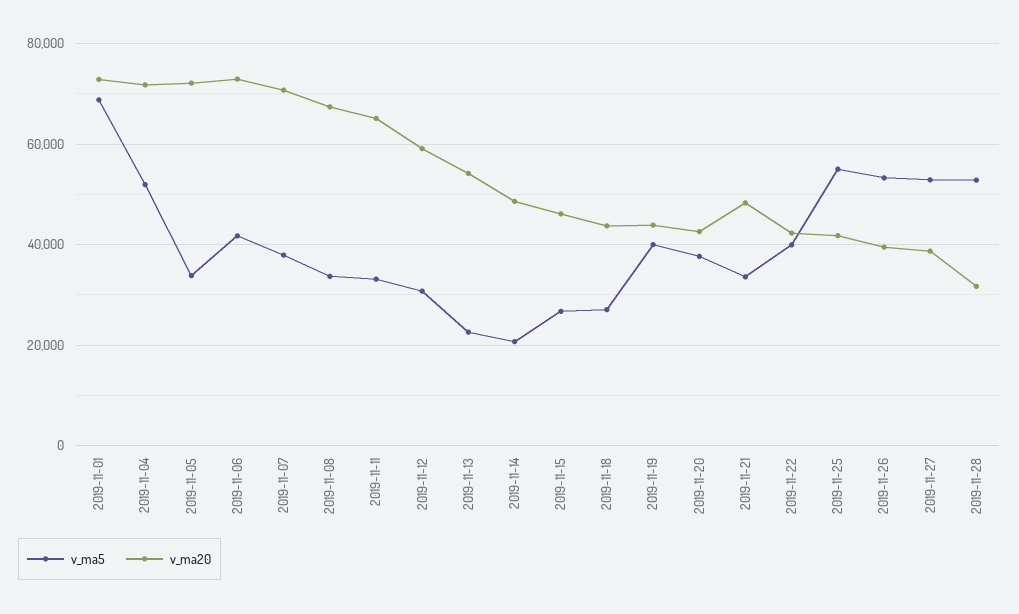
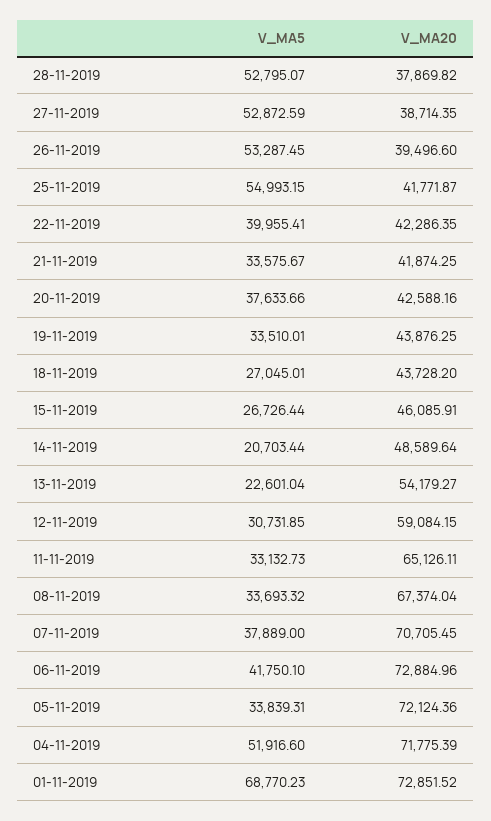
  {
    "v_ma5": {
      "2019-11-01": 68770.23,
      "2019-11-04": 51916.6,
      "2019-11-05": 33839.31,
      "2019-11-06": 41750.1,
      "2019-11-07": 37889,
      "2019-11-08": 33693.32,
      "2019-11-11": 33132.73,
      "2019-11-12": 30731.85,
      "2019-11-13": 22601.04,
      "2019-11-14": 20703.44,
      "2019-11-15": 26726.44,
      "2019-11-18": 27045.01,
-     "2019-11-19": 40000,
+     "2019-11-19": 33510.01,
      "2019-11-20": 37633.66,
      "2019-11-21": 33575.67,
      "2019-11-22": 39955.41,
      "2019-11-25": 54993.15,
      "2019-11-26": 53287.45,
      "2019-11-27": 52872.59,
      "2019-11-28": 52795.07
    },
    "v_ma20": {
      "2019-11-01": 72851.52,
      "2019-11-04": 71775.39,
      "2019-11-05": 72124.36,
      "2019-11-06": 72884.96,
      "2019-11-07": 70705.45,
      "2019-11-08": 67374.04,
      "2019-11-11": 65126.11,
      "2019-11-12": 59084.15,
      "2019-11-13": 54179.27,
      "2019-11-14": 48589.64,
      "2019-11-15": 46085.91,
      "2019-11-18": 43728.2,
      "2019-11-19": 43876.25,
      "2019-11-20": 42588.16,
-     "2019-11-21": 48000,
+     "2019-11-21": 41874.25,
      "2019-11-22": 42286.35,
      "2019-11-25": 41771.87,
      "2019-11-26": 39496.6,
      "2019-11-27": 38714.35,
-     "2019-11-28": 32000
+     "2019-11-28": 37869.82
    }
  }

